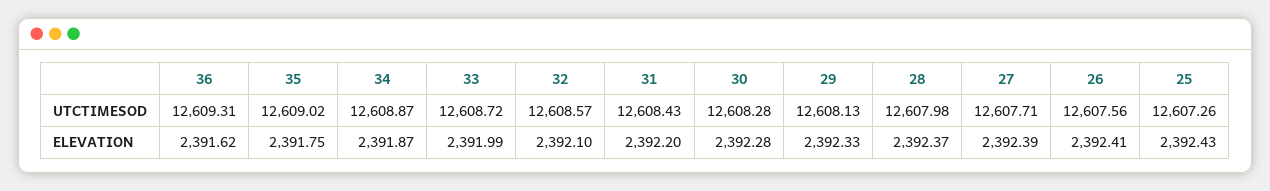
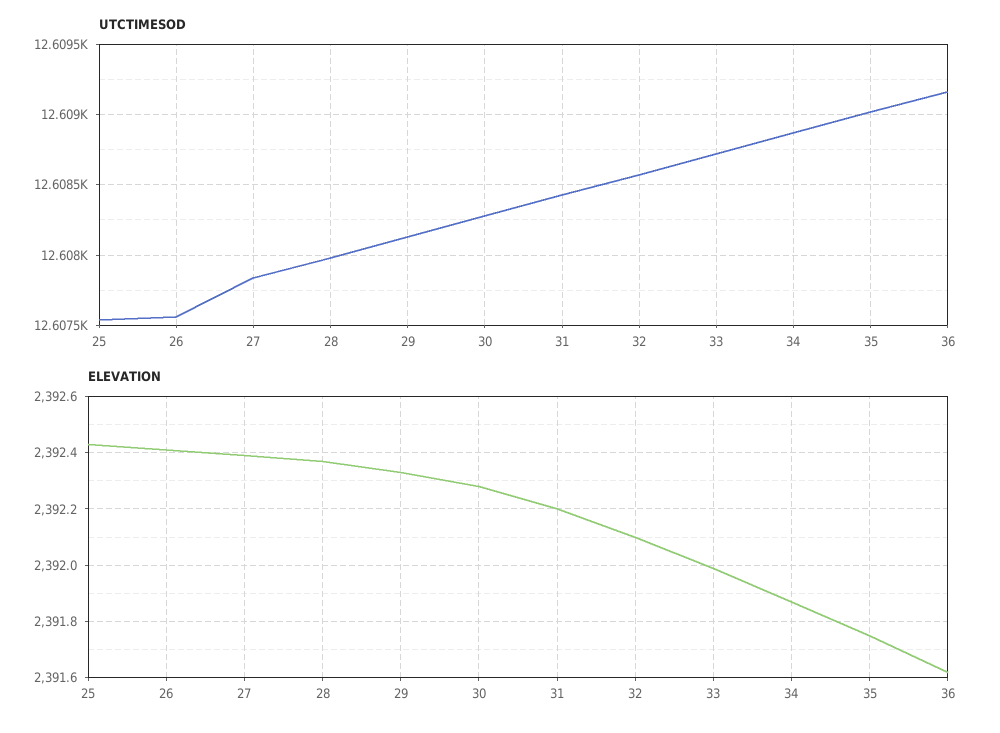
  {
    "UTCTIMESOD": {
-     "36": 12609.31,
+     "36": 12609.15,
      "35": 12609.02,
      "34": 12608.87,
      "33": 12608.72,
      "32": 12608.57,
      "31": 12608.43,
      "30": 12608.28,
      "29": 12608.13,
      "28": 12607.98,
-     "27": 12607.71,
+     "27": 12607.85,
      "26": 12607.56,
-     "25": 12607.26
+     "25": 12607.55
    },
    "ELEVATION": {
      "36": 2391.62,
      "35": 2391.75,
      "34": 2391.87,
      "33": 2391.99,
      "32": 2392.1,
      "31": 2392.2,
      "30": 2392.28,
      "29": 2392.33,
      "28": 2392.37,
      "27": 2392.39,
      "26": 2392.41,
      "25": 2392.43
    }
  }

